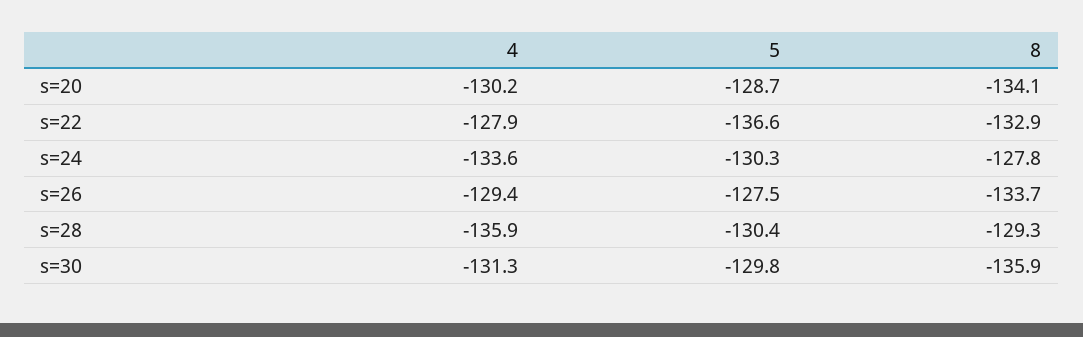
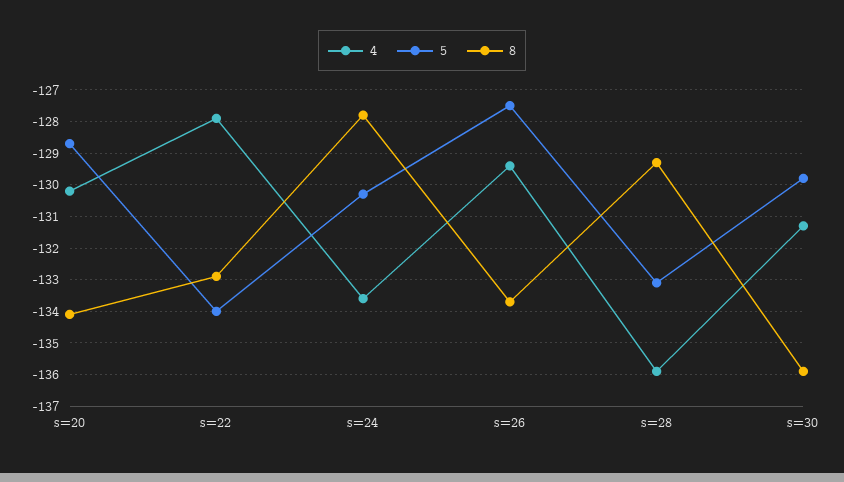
  {
    "4": {
      "s=20": -130.2,
      "s=22": -127.9,
      "s=24": -133.6,
      "s=26": -129.4,
      "s=28": -135.9,
      "s=30": -131.3
    },
    "5": {
      "s=20": -128.7,
-     "s=22": -136.6,
+     "s=22": -134,
      "s=24": -130.3,
      "s=26": -127.5,
-     "s=28": -130.4,
+     "s=28": -133,
      "s=30": -129.8
    },
    "8": {
      "s=20": -134.1,
      "s=22": -132.9,
      "s=24": -127.8,
      "s=26": -133.7,
      "s=28": -129.3,
      "s=30": -135.9
    }
  }

